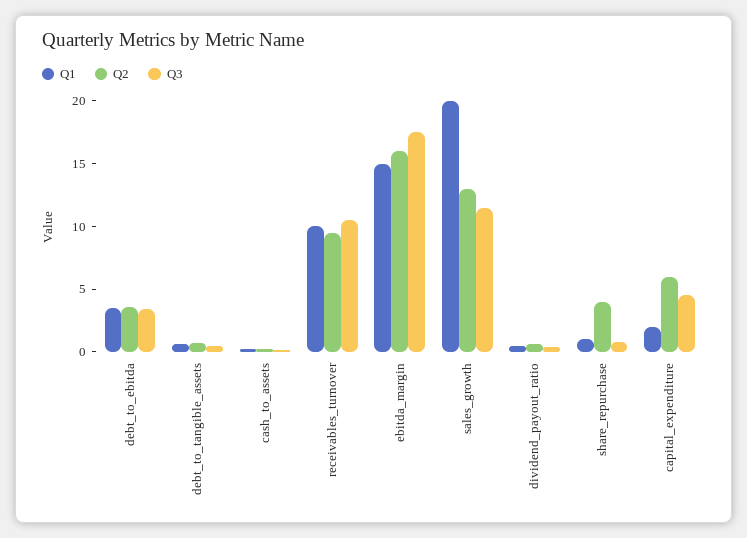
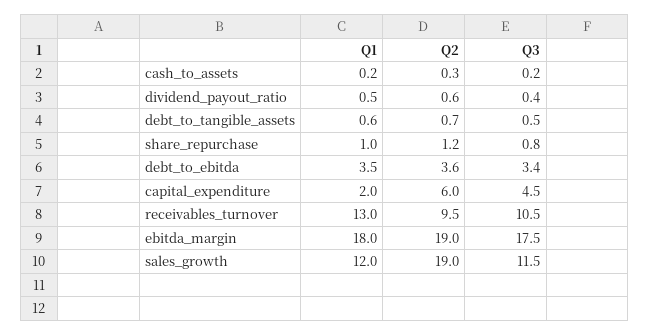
  {
    "Q1": {
      "debt_to_ebitda": 3.5,
      "debt_to_tangible_assets": 0.6,
      "cash_to_assets": 0.2,
-     "receivables_turnover": 10,
+     "receivables_turnover": 13,
-     "ebitda_margin": 15,
+     "ebitda_margin": 18,
-     "sales_growth": 20,
+     "sales_growth": 12,
      "dividend_payout_ratio": 0.5,
      "share_repurchase": 1,
      "capital_expenditure": 2
    },
    "Q2": {
      "debt_to_ebitda": 3.6,
      "debt_to_tangible_assets": 0.7,
      "cash_to_assets": 0.3,
      "receivables_turnover": 9.5,
-     "ebitda_margin": 16,
+     "ebitda_margin": 19,
-     "sales_growth": 13,
+     "sales_growth": 19,
      "dividend_payout_ratio": 0.6,
-     "share_repurchase": 4,
+     "share_repurchase": 1.2,
      "capital_expenditure": 6
    },
    "Q3": {
      "debt_to_ebitda": 3.4,
      "debt_to_tangible_assets": 0.5,
      "cash_to_assets": 0.2,
      "receivables_turnover": 10.5,
      "ebitda_margin": 17.5,
      "sales_growth": 11.5,
      "dividend_payout_ratio": 0.4,
      "share_repurchase": 0.8,
      "capital_expenditure": 4.5
    }
  }

